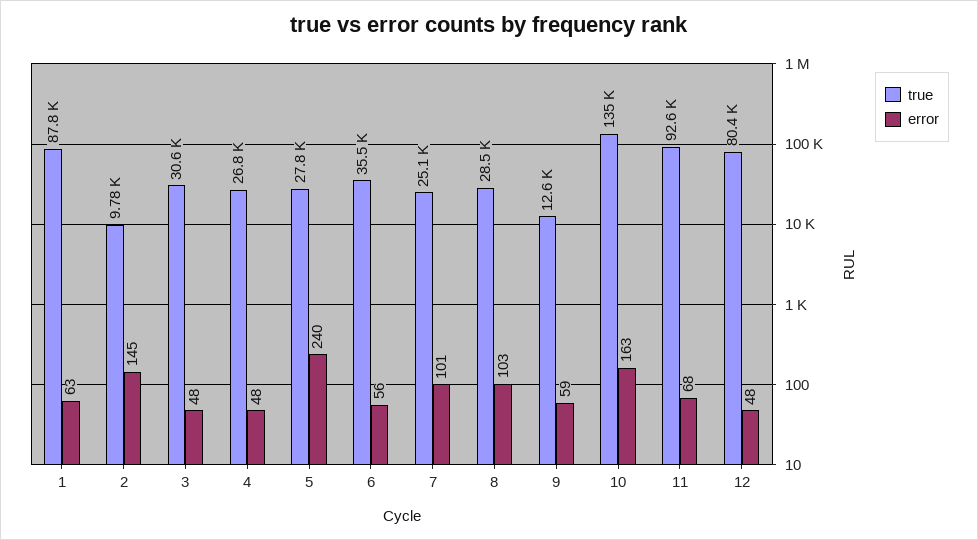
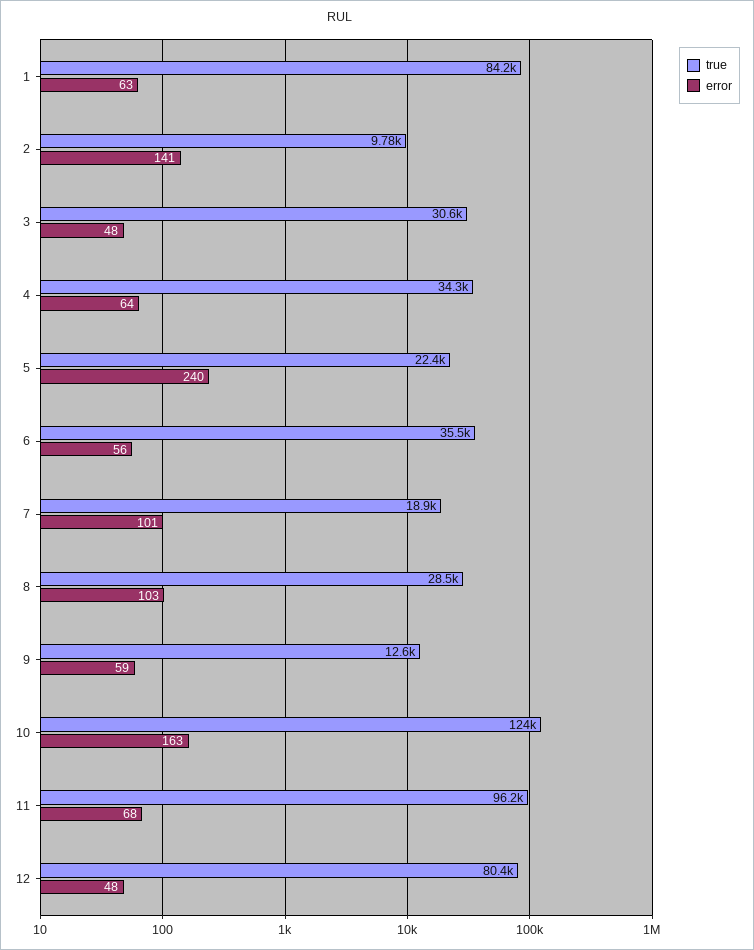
  {
    "true": {
-     "1": 87800,
+     "1": 84200,
      "2": 9780,
      "3": 30600,
-     "4": 26800,
+     "4": 34300,
-     "5": 27800,
+     "5": 22400,
      "6": 35500,
-     "7": 25100,
+     "7": 18900,
      "8": 28500,
      "9": 12600,
-     "10": 135000,
+     "10": 124000,
-     "11": 92600,
+     "11": 96200,
      "12": 80400
    },
    "error": {
      "1": 63,
-     "2": 145,
+     "2": 141,
      "3": 48,
-     "4": 48,
+     "4": 64,
      "5": 240,
      "6": 56,
      "7": 101,
      "8": 103,
      "9": 59,
      "10": 163,
      "11": 68,
      "12": 48
    }
  }

